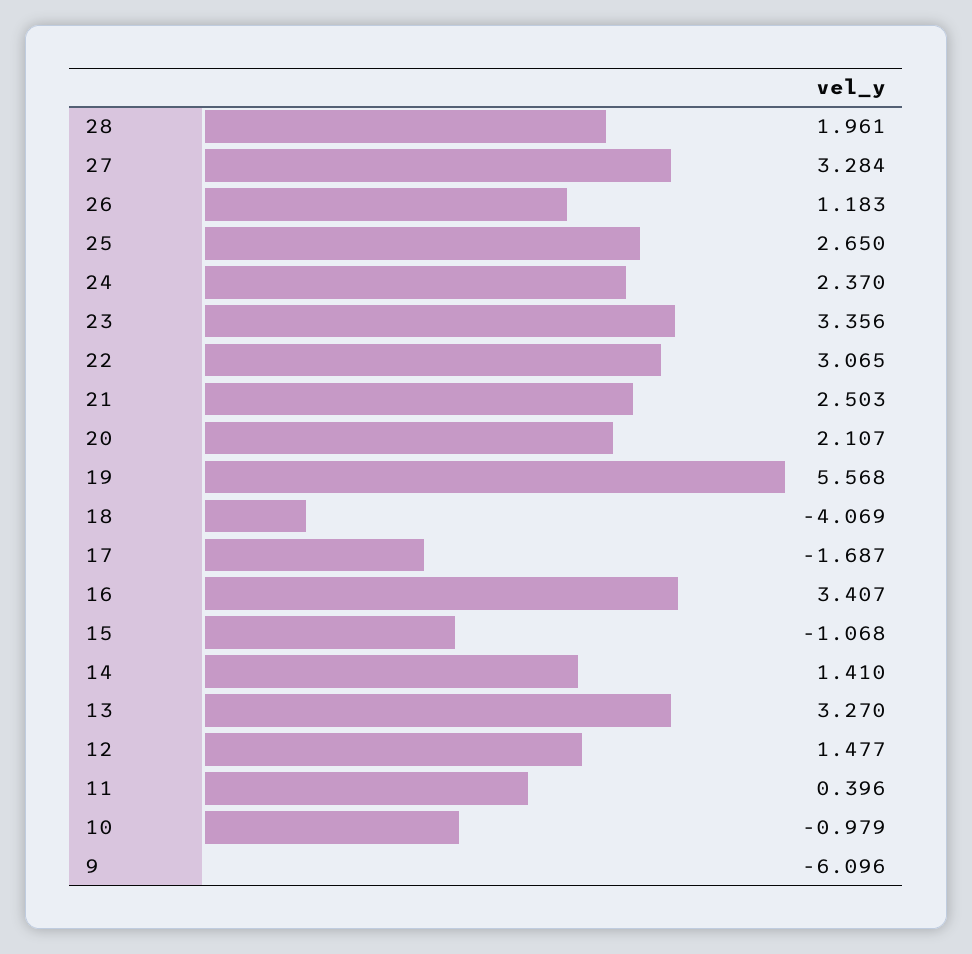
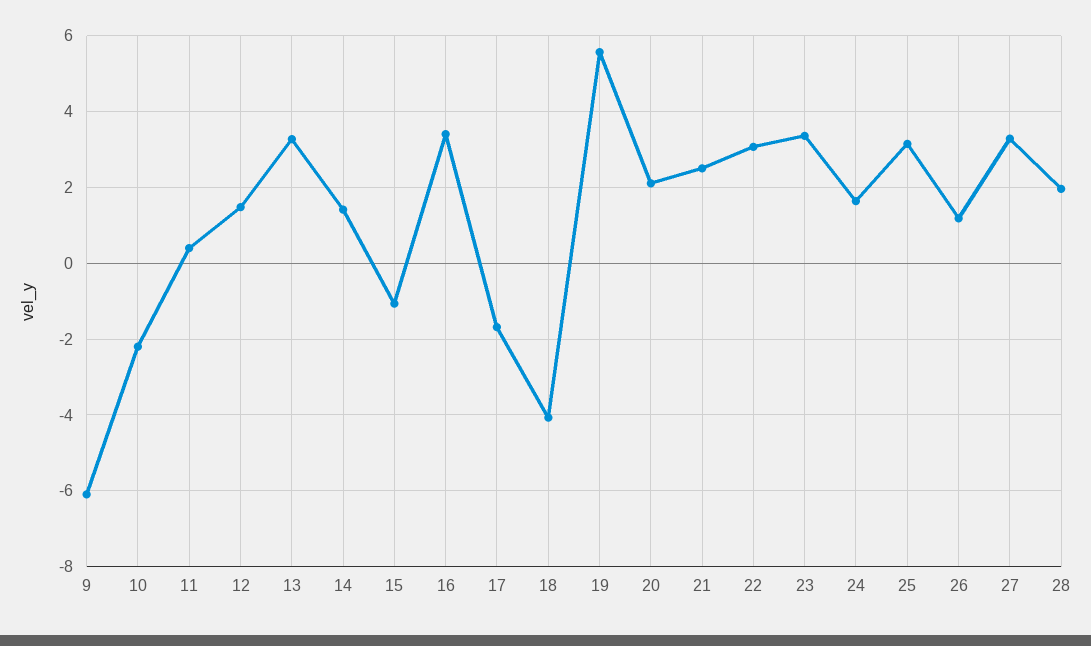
  {
    "28": 1.961,
    "27": 3.284,
    "26": 1.183,
-   "25": 2.65,
+   "25": 3.2,
-   "24": 2.37,
+   "24": 1.6,
    "23": 3.356,
    "22": 3.065,
    "21": 2.503,
    "20": 2.107,
    "19": 5.568,
    "18": -4.069,
    "17": -1.687,
    "16": 3.407,
    "15": -1.068,
    "14": 1.41,
    "13": 3.27,
    "12": 1.477,
    "11": 0.396,
-   "10": -0.979,
+   "10": -2.2,
    "9": -6.096
  }

